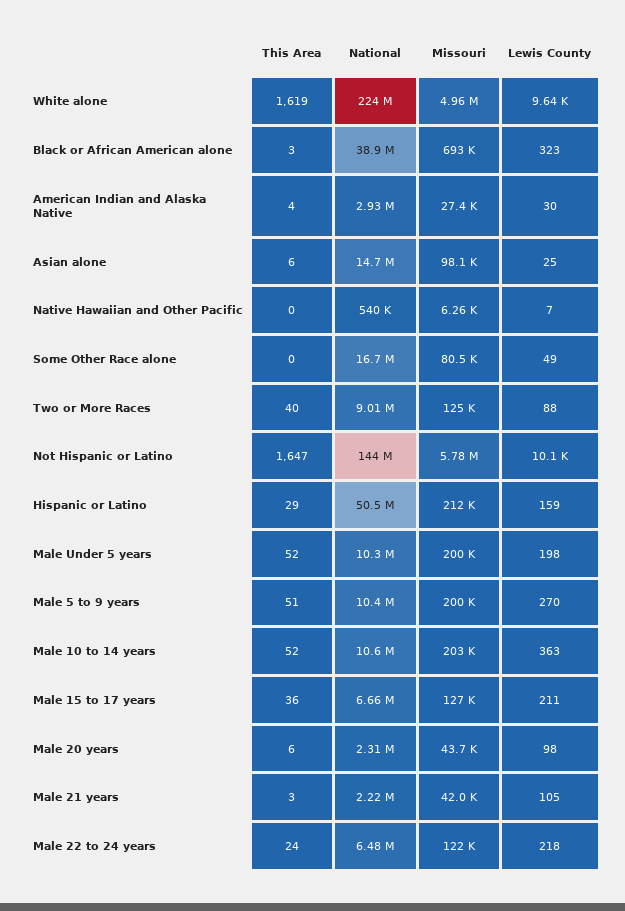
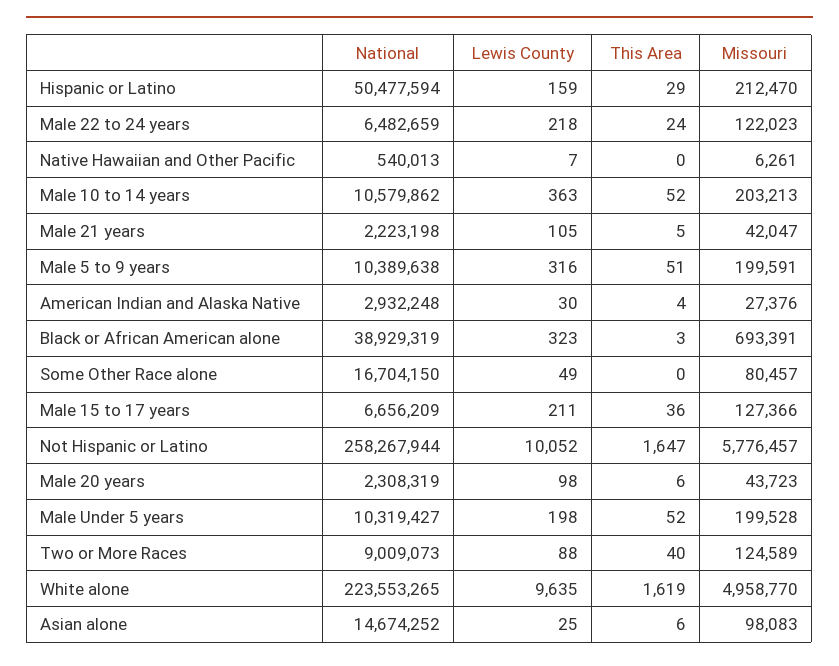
  {
    "This Area": {
      "White alone": 1619,
      "Black or African American alone": 3,
      "American Indian and Alaska Native": 4,
      "Asian alone": 6,
      "Native Hawaiian and Other Pacific": 0,
      "Some Other Race alone": 0,
      "Two or More Races": 40,
      "Not Hispanic or Latino": 1647,
      "Hispanic or Latino": 29,
      "Male Under 5 years": 52,
      "Male 5 to 9 years": 51,
      "Male 10 to 14 years": 52,
      "Male 15 to 17 years": 36,
      "Male 20 years": 6,
-     "Male 21 years": 3,
+     "Male 21 years": 5,
      "Male 22 to 24 years": 24
    },
    "National": {
      "White alone": 223553265,
      "Black or African American alone": 38929319,
      "American Indian and Alaska Native": 2932248,
      "Asian alone": 14674252,
      "Native Hawaiian and Other Pacific": 540013,
      "Some Other Race alone": 16704150,
      "Two or More Races": 9009073,
-     "Not Hispanic or Latino": 144000000,
+     "Not Hispanic or Latino": 258267944,
      "Hispanic or Latino": 50477594,
      "Male Under 5 years": 10319427,
      "Male 5 to 9 years": 10389638,
      "Male 10 to 14 years": 10579862,
      "Male 15 to 17 years": 6656209,
      "Male 20 years": 2308319,
      "Male 21 years": 2223198,
      "Male 22 to 24 years": 6482659
    },
    "Missouri": {
      "White alone": 4958770,
      "Black or African American alone": 693391,
      "American Indian and Alaska Native": 27376,
      "Asian alone": 98083,
      "Native Hawaiian and Other Pacific": 6261,
      "Some Other Race alone": 80457,
      "Two or More Races": 124589,
      "Not Hispanic or Latino": 5776457,
      "Hispanic or Latino": 212470,
      "Male Under 5 years": 199528,
      "Male 5 to 9 years": 199591,
      "Male 10 to 14 years": 203213,
      "Male 15 to 17 years": 127366,
      "Male 20 years": 43723,
      "Male 21 years": 42047,
      "Male 22 to 24 years": 122023
    },
    "Lewis County": {
      "White alone": 9635,
      "Black or African American alone": 323,
      "American Indian and Alaska Native": 30,
      "Asian alone": 25,
      "Native Hawaiian and Other Pacific": 7,
      "Some Other Race alone": 49,
      "Two or More Races": 88,
      "Not Hispanic or Latino": 10052,
      "Hispanic or Latino": 159,
      "Male Under 5 years": 198,
-     "Male 5 to 9 years": 270,
+     "Male 5 to 9 years": 316,
      "Male 10 to 14 years": 363,
      "Male 15 to 17 years": 211,
      "Male 20 years": 98,
      "Male 21 years": 105,
      "Male 22 to 24 years": 218
    }
  }

